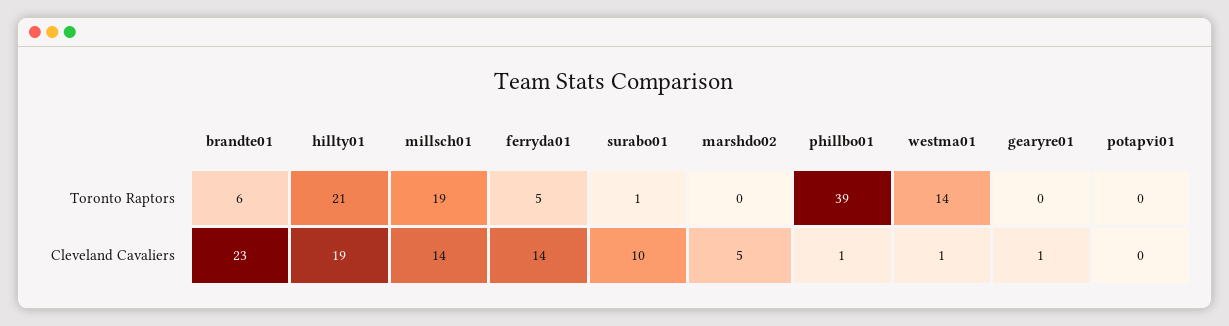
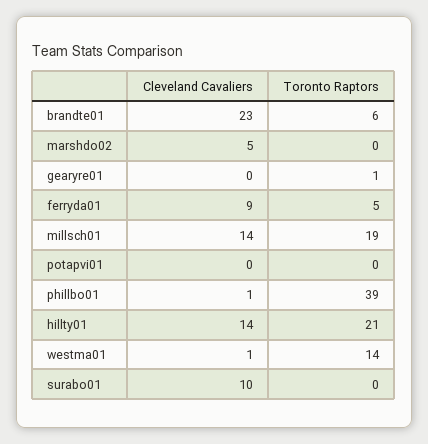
  {
    "brandte01": {
      "Toronto Raptors": 6,
      "Cleveland Cavaliers": 23
    },
    "hillty01": {
      "Toronto Raptors": 21,
-     "Cleveland Cavaliers": 19
+     "Cleveland Cavaliers": 14
    },
    "millsch01": {
      "Toronto Raptors": 19,
      "Cleveland Cavaliers": 14
    },
    "ferryda01": {
      "Toronto Raptors": 5,
-     "Cleveland Cavaliers": 14
+     "Cleveland Cavaliers": 9
    },
    "surabo01": {
-     "Toronto Raptors": 1,
+     "Toronto Raptors": 0,
      "Cleveland Cavaliers": 10
    },
    "marshdo02": {
      "Toronto Raptors": 0,
      "Cleveland Cavaliers": 5
    },
    "phillbo01": {
      "Toronto Raptors": 39,
      "Cleveland Cavaliers": 1
    },
    "westma01": {
      "Toronto Raptors": 14,
      "Cleveland Cavaliers": 1
    },
    "gearyre01": {
-     "Toronto Raptors": 0,
+     "Toronto Raptors": 1,
-     "Cleveland Cavaliers": 1
+     "Cleveland Cavaliers": 0
    },
    "potapvi01": {
      "Toronto Raptors": 0,
      "Cleveland Cavaliers": 0
    }
  }

